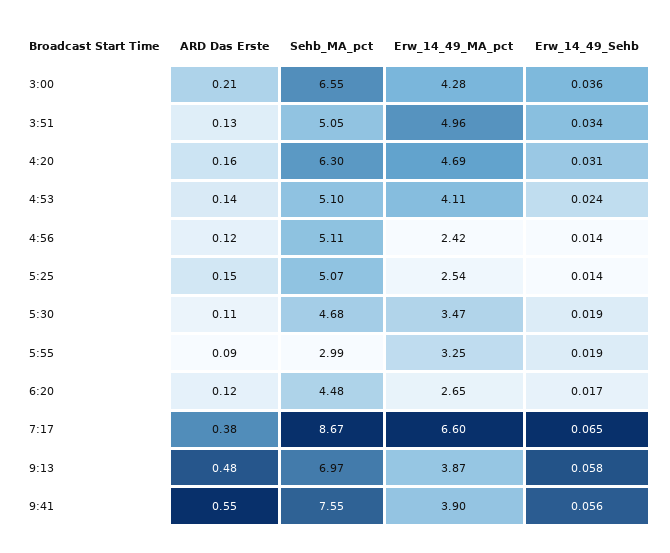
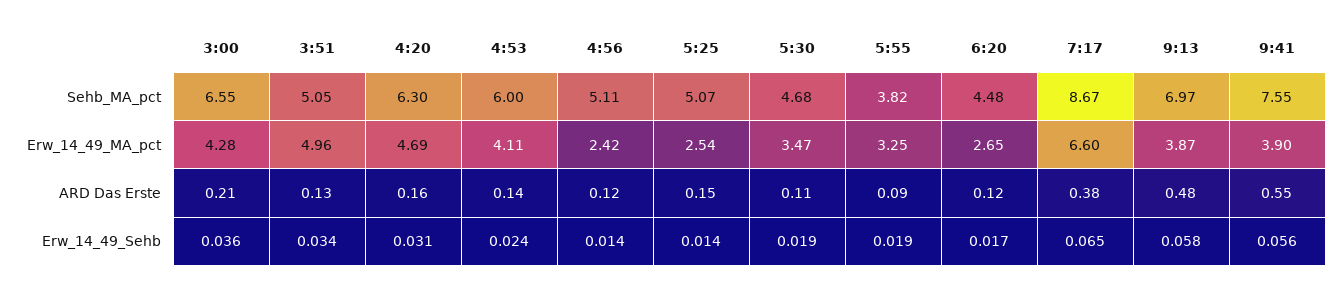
  {
    "ARD Das Erste": {
      "3:00": 0.21,
      "3:51": 0.13,
      "4:20": 0.16,
      "4:53": 0.14,
      "4:56": 0.12,
      "5:25": 0.15,
      "5:30": 0.11,
      "5:55": 0.09,
      "6:20": 0.12,
      "7:17": 0.38,
      "9:13": 0.48,
      "9:41": 0.55
    },
    "Sehb_MA_pct": {
      "3:00": 6.55,
      "3:51": 5.05,
      "4:20": 6.3,
-     "4:53": 5.1,
+     "4:53": 6,
      "4:56": 5.11,
      "5:25": 5.07,
      "5:30": 4.68,
-     "5:55": 2.99,
+     "5:55": 3.82,
      "6:20": 4.48,
      "7:17": 8.67,
      "9:13": 6.97,
      "9:41": 7.55
    },
    "Erw_14_49_MA_pct": {
      "3:00": 4.28,
      "3:51": 4.96,
      "4:20": 4.69,
      "4:53": 4.11,
      "4:56": 2.42,
      "5:25": 2.54,
      "5:30": 3.47,
      "5:55": 3.25,
      "6:20": 2.65,
      "7:17": 6.6,
      "9:13": 3.87,
      "9:41": 3.9
    },
    "Erw_14_49_Sehb": {
      "3:00": 0.036,
      "3:51": 0.034,
      "4:20": 0.031,
      "4:53": 0.024,
      "4:56": 0.014,
      "5:25": 0.014,
      "5:30": 0.019,
      "5:55": 0.019,
      "6:20": 0.017,
      "7:17": 0.065,
      "9:13": 0.058,
      "9:41": 0.056
    }
  }

